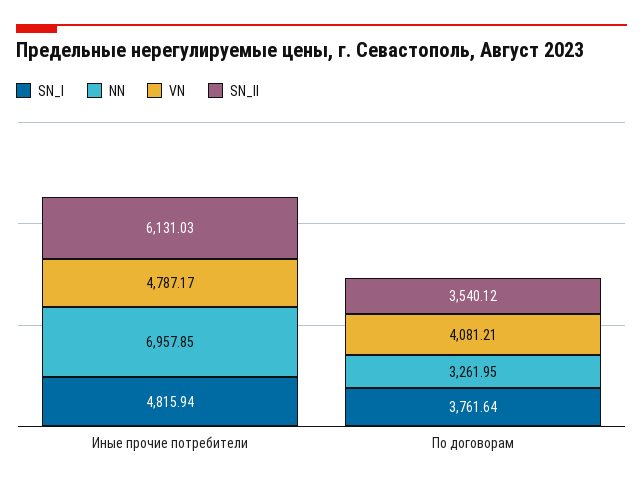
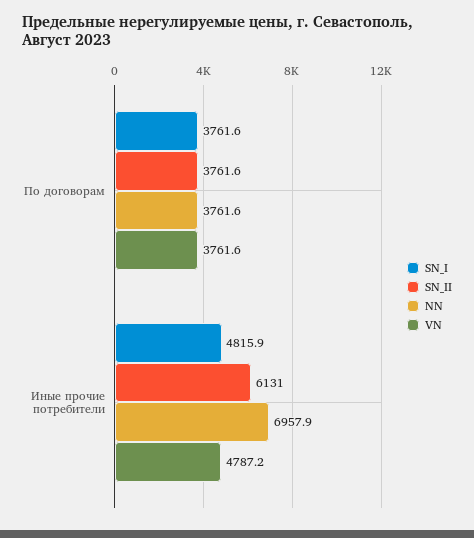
  {
    "SN_I": {
      "Иные прочие потребители": 4815.94,
      "По договорам": 3761.64
    },
    "NN": {
      "Иные прочие потребители": 6957.85,
-     "По договорам": 3261.95
+     "По договорам": 3761.6
    },
    "VN": {
      "Иные прочие потребители": 4787.17,
-     "По договорам": 4081.21
+     "По договорам": 3761.6
    },
    "SN_II": {
      "Иные прочие потребители": 6131.03,
-     "По договорам": 3540.12
+     "По договорам": 3761.6
    }
  }

